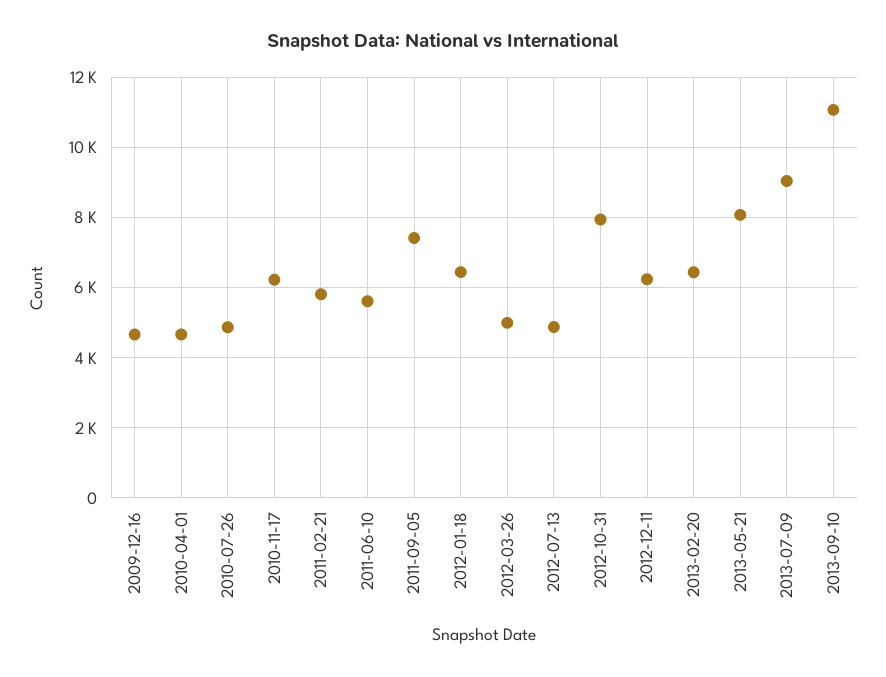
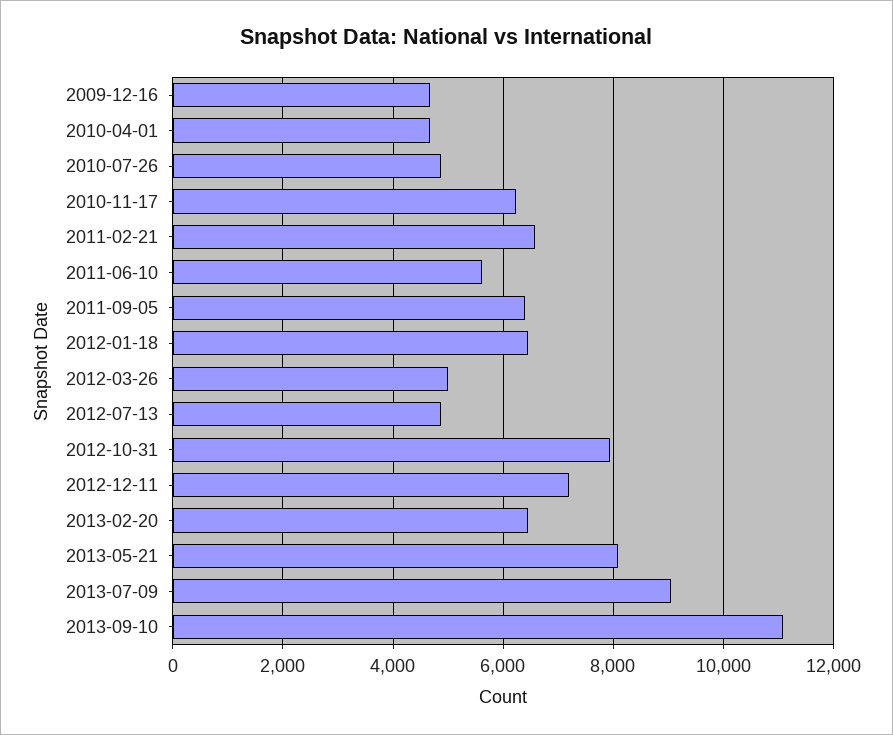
  {
    "2009-12-16": 4600,
    "2010-04-01": 4600,
    "2010-07-26": 4800,
    "2010-11-17": 6200,
-   "2011-02-21": 5800,
+   "2011-02-21": 6600,
    "2011-06-10": 5600,
-   "2011-09-05": 7400,
+   "2011-09-05": 6400,
    "2012-01-18": 6400,
    "2012-03-26": 5000,
    "2012-07-13": 4800,
    "2012-10-31": 8000,
-   "2012-12-11": 6200,
+   "2012-12-11": 7200,
    "2013-02-20": 6400,
    "2013-05-21": 8000,
    "2013-07-09": 9000,
    "2013-09-10": 11000
  }

